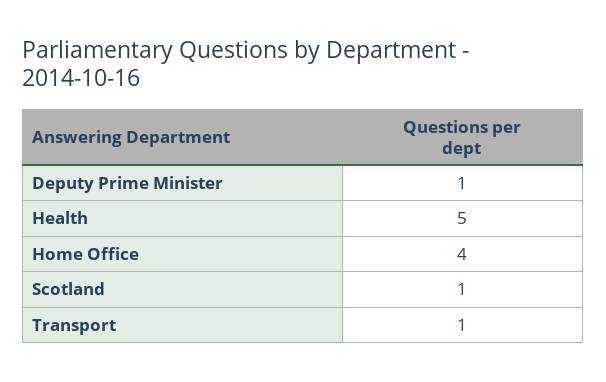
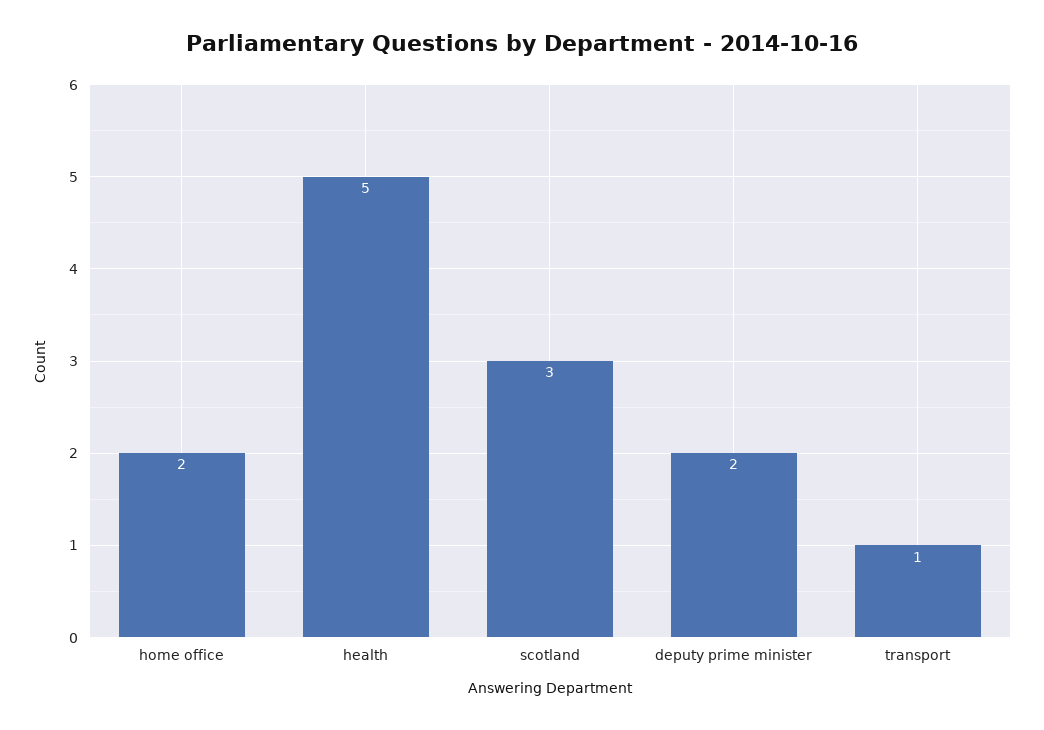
  {
-   "Deputy Prime Minister": 1,
+   "Deputy Prime Minister": 2,
    "Health": 5,
-   "Home Office": 4,
+   "Home Office": 2,
-   "Scotland": 1,
+   "Scotland": 3,
    "Transport": 1
  }

